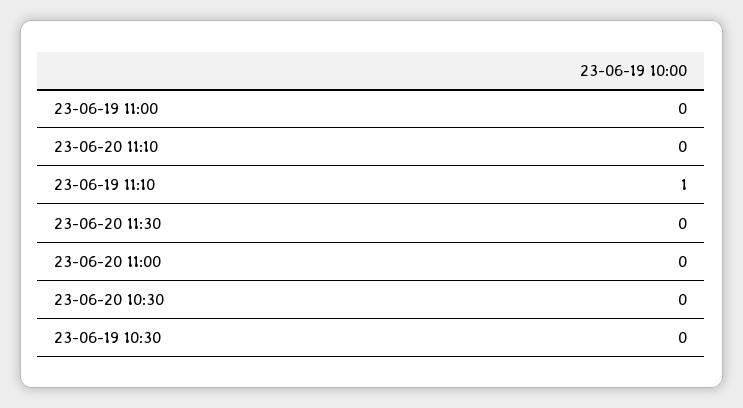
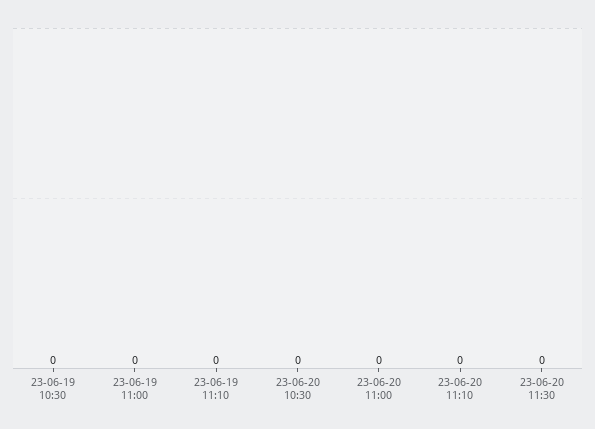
  {
    "23-06-19 11:00": 0,
    "23-06-20 11:10": 0,
-   "23-06-19 11:10": 1,
+   "23-06-19 11:10": 0,
    "23-06-20 11:30": 0,
    "23-06-20 11:00": 0,
    "23-06-20 10:30": 0,
    "23-06-19 10:30": 0
  }

